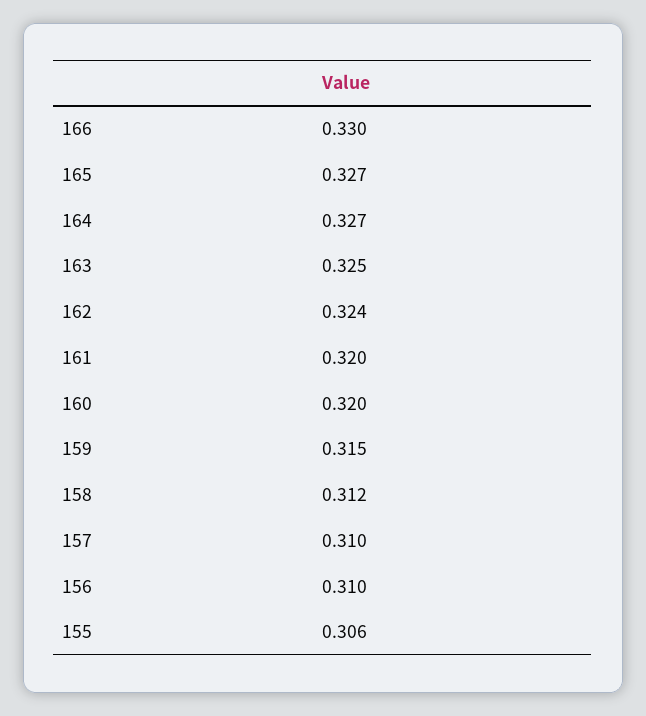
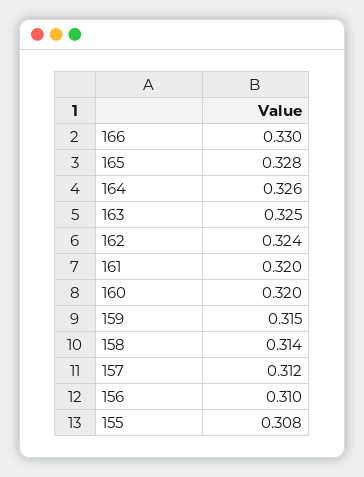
  {
    "166": 0.33,
-   "165": 0.327,
+   "165": 0.328,
-   "164": 0.327,
+   "164": 0.326,
    "163": 0.325,
    "162": 0.324,
    "161": 0.32,
    "160": 0.32,
    "159": 0.315,
-   "158": 0.312,
+   "158": 0.314,
-   "157": 0.31,
+   "157": 0.312,
    "156": 0.31,
-   "155": 0.306
+   "155": 0.308
  }

